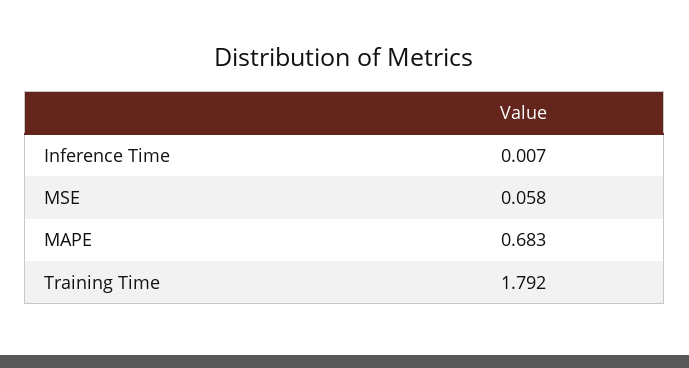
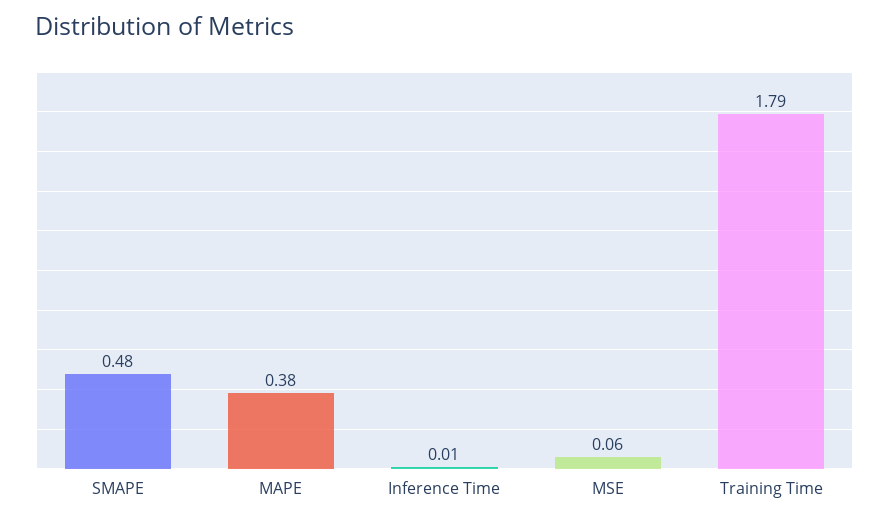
  {
    "Inference Time": 0.007,
    "MSE": 0.058,
-   "MAPE": 0.683,
+   "MAPE": 0.38,
-   "Training Time": 1.792
+   "Training Time": 1.792,
+   "SMAPE": 0.48
  }

